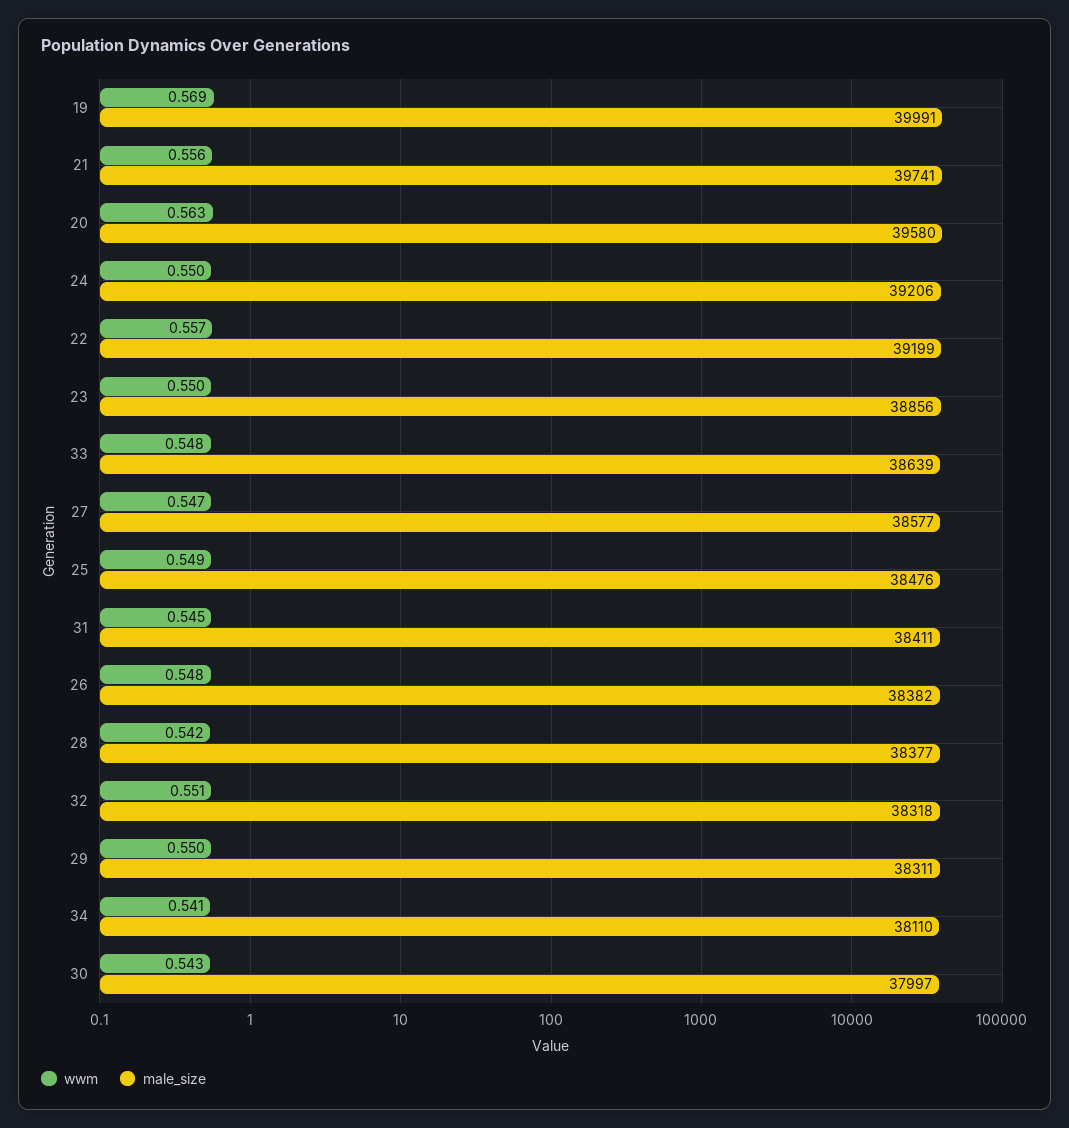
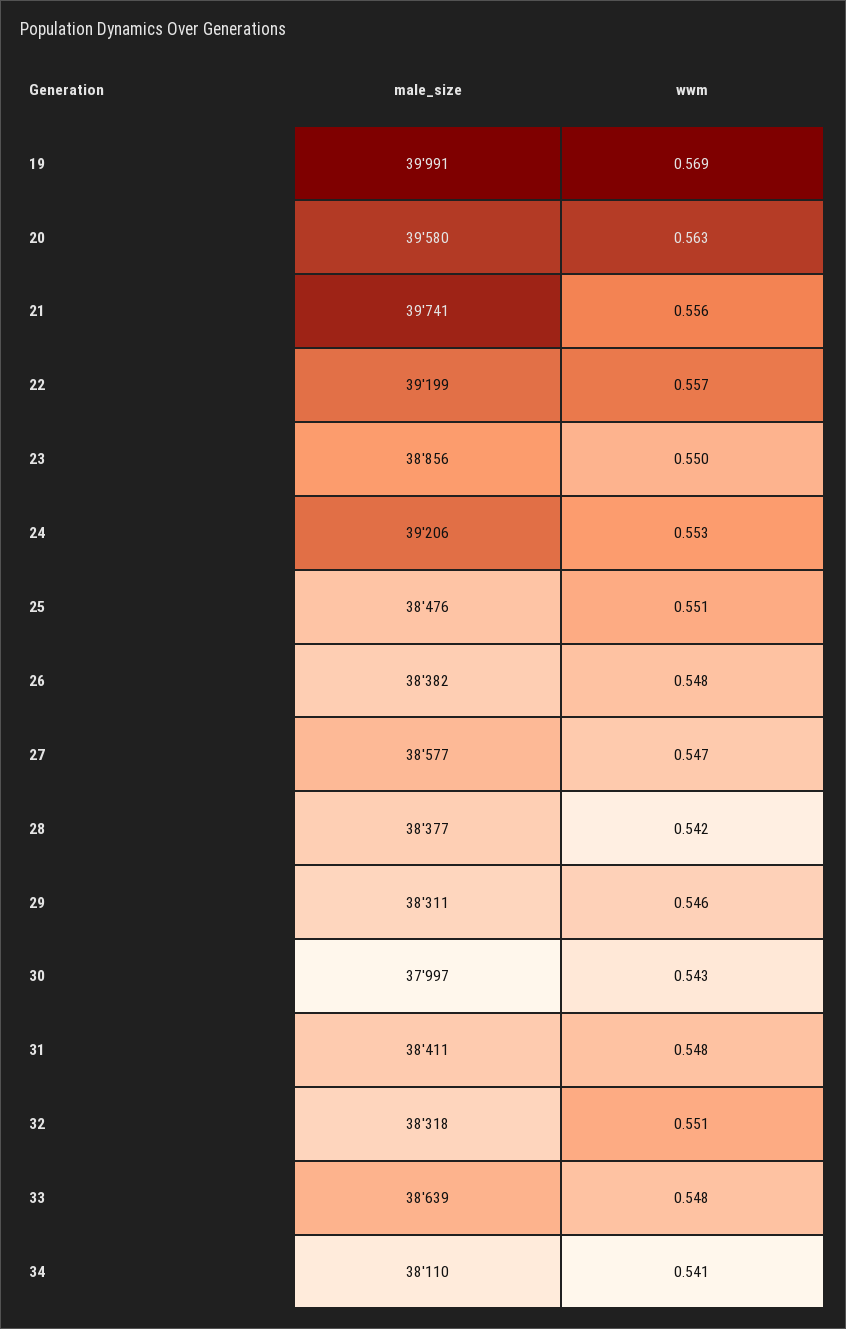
  {
    "wwm": {
      "19": 0.569,
      "21": 0.556,
      "20": 0.563,
-     "24": 0.55,
+     "24": 0.553,
      "22": 0.557,
      "23": 0.55,
      "33": 0.548,
      "27": 0.547,
-     "25": 0.549,
+     "25": 0.551,
-     "31": 0.545,
+     "31": 0.548,
      "26": 0.548,
      "28": 0.542,
      "32": 0.551,
-     "29": 0.55,
+     "29": 0.546,
      "34": 0.541,
      "30": 0.543
    },
    "male_size": {
      "19": 39991,
      "21": 39741,
      "20": 39580,
      "24": 39206,
      "22": 39199,
      "23": 38856,
      "33": 38639,
      "27": 38577,
      "25": 38476,
      "31": 38411,
      "26": 38382,
      "28": 38377,
      "32": 38318,
      "29": 38311,
      "34": 38110,
      "30": 37997
    }
  }

